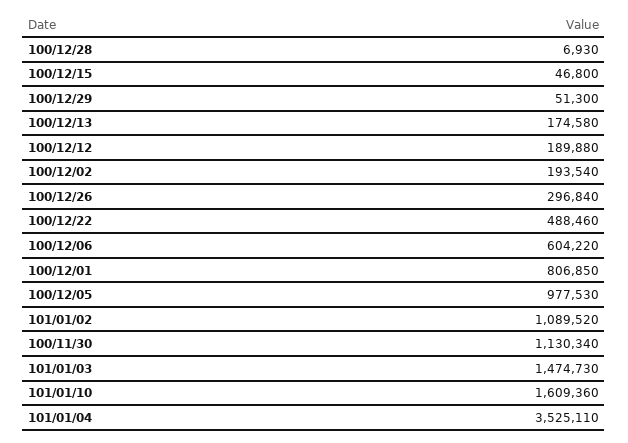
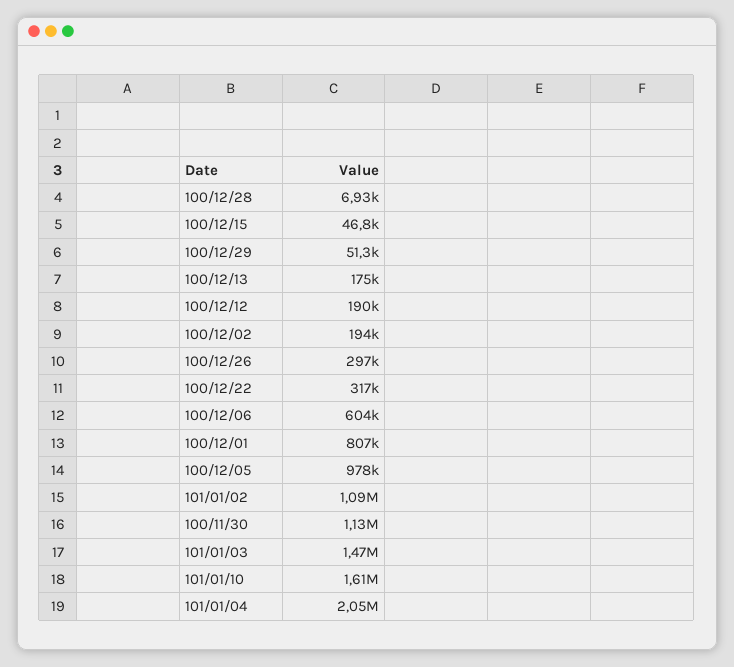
  {
    "100/12/28": 6930,
    "100/12/15": 46800,
    "100/12/29": 51300,
    "100/12/13": 174580,
    "100/12/12": 189880,
    "100/12/02": 193540,
    "100/12/26": 296840,
-   "100/12/22": 488460,
+   "100/12/22": 317000,
    "100/12/06": 604220,
    "100/12/01": 806850,
    "100/12/05": 977530,
    "101/01/02": 1089520,
    "100/11/30": 1130340,
    "101/01/03": 1474730,
    "101/01/10": 1609360,
-   "101/01/04": 3525110
+   "101/01/04": 2050000
  }

